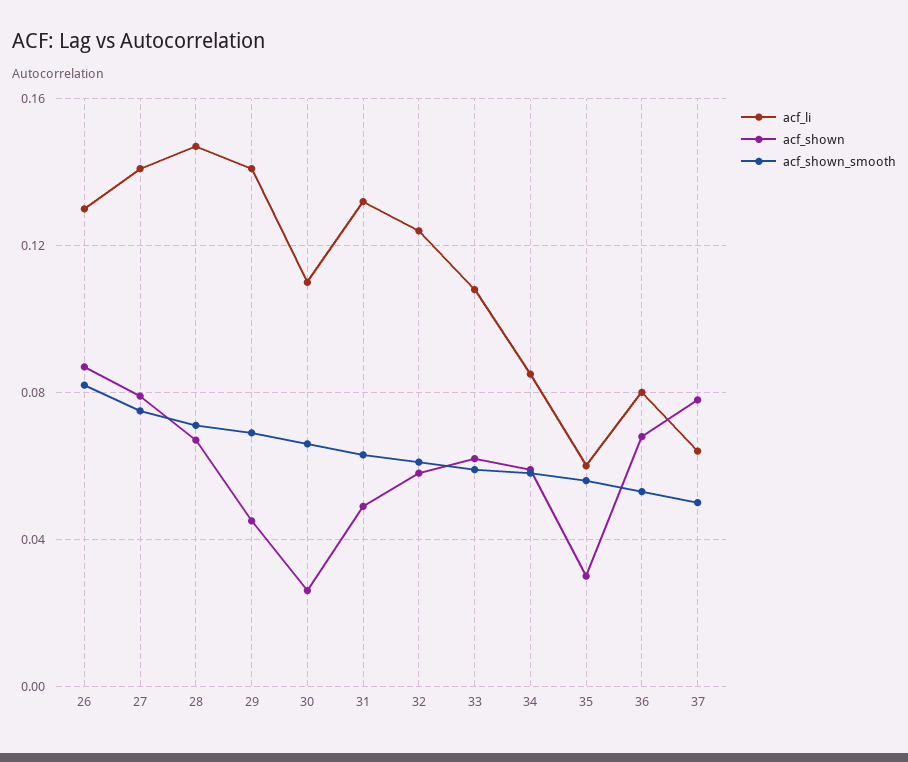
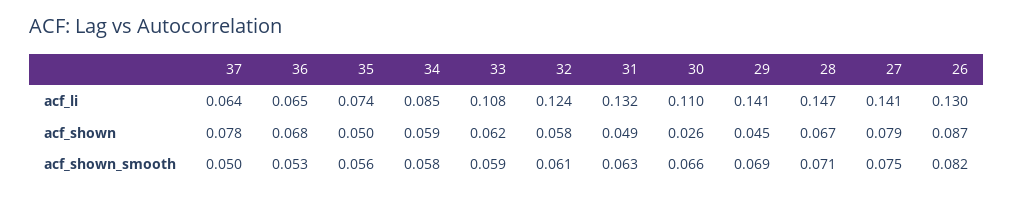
  {
    "acf_li": {
      "26": 0.13,
      "27": 0.141,
      "28": 0.147,
      "29": 0.141,
      "30": 0.11,
      "31": 0.132,
      "32": 0.124,
      "33": 0.108,
      "34": 0.085,
-     "35": 0.06,
+     "35": 0.074,
-     "36": 0.08,
+     "36": 0.065,
      "37": 0.064
    },
    "acf_shown": {
      "26": 0.087,
      "27": 0.079,
      "28": 0.067,
      "29": 0.045,
      "30": 0.026,
      "31": 0.049,
      "32": 0.058,
      "33": 0.062,
      "34": 0.059,
-     "35": 0.03,
+     "35": 0.05,
      "36": 0.068,
      "37": 0.078
    },
    "acf_shown_smooth": {
      "26": 0.082,
      "27": 0.075,
      "28": 0.071,
      "29": 0.069,
      "30": 0.066,
      "31": 0.063,
      "32": 0.061,
      "33": 0.059,
      "34": 0.058,
      "35": 0.056,
      "36": 0.053,
      "37": 0.05
    }
  }

